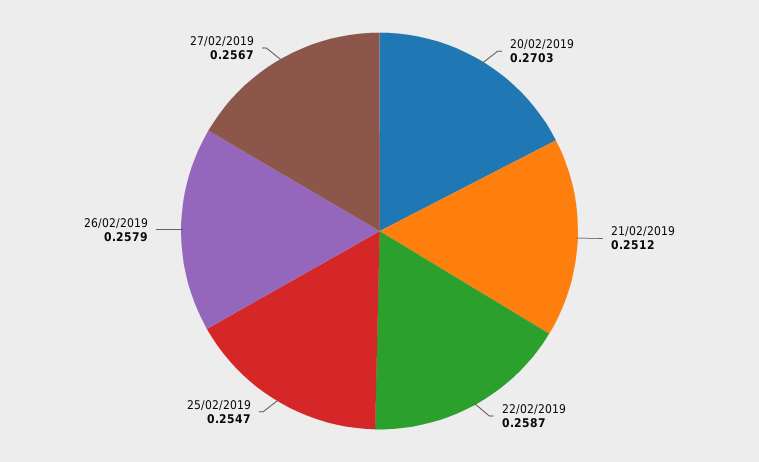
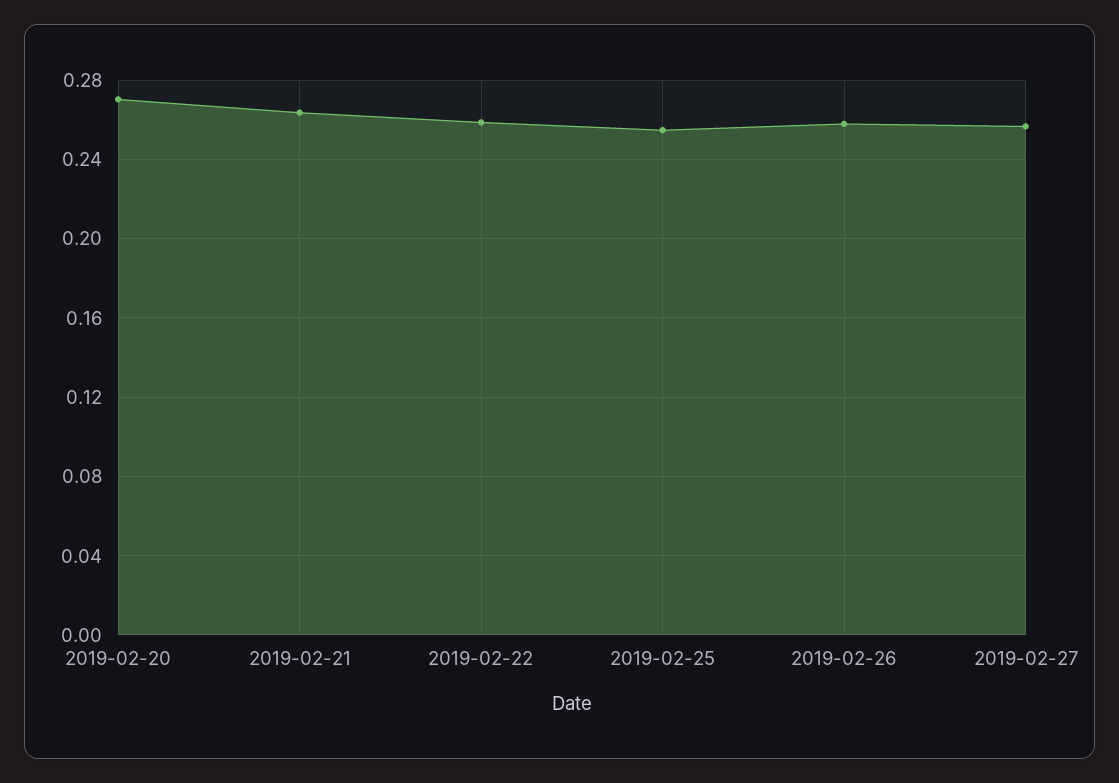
  {
    "20/02/2019": 0.2703,
-   "21/02/2019": 0.2512,
+   "21/02/2019": 0.265,
    "22/02/2019": 0.2587,
    "25/02/2019": 0.2547,
    "26/02/2019": 0.2579,
    "27/02/2019": 0.2567
  }

